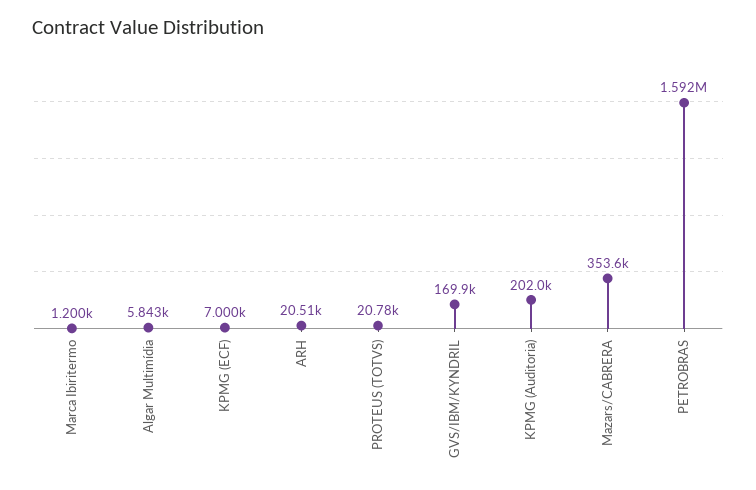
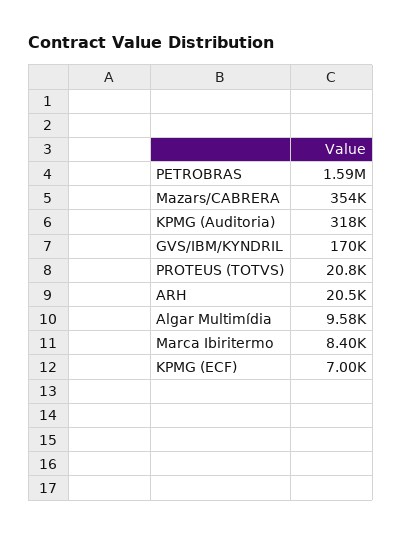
  {
-   "Marca Ibiritermo": 1200,
+   "Marca Ibiritermo": 8400,
-   "Algar Multimídia": 5843,
+   "Algar Multimídia": 9580,
    "KPMG (ECF)": 7000,
    "ARH": 20510,
    "PROTEUS (TOTVS)": 20780,
    "GVS/IBM/KYNDRIL": 169900,
-   "KPMG (Auditoria)": 202000,
+   "KPMG (Auditoria)": 318000,
    "Mazars/CABRERA": 353600,
    "PETROBRAS": 1592000
  }

